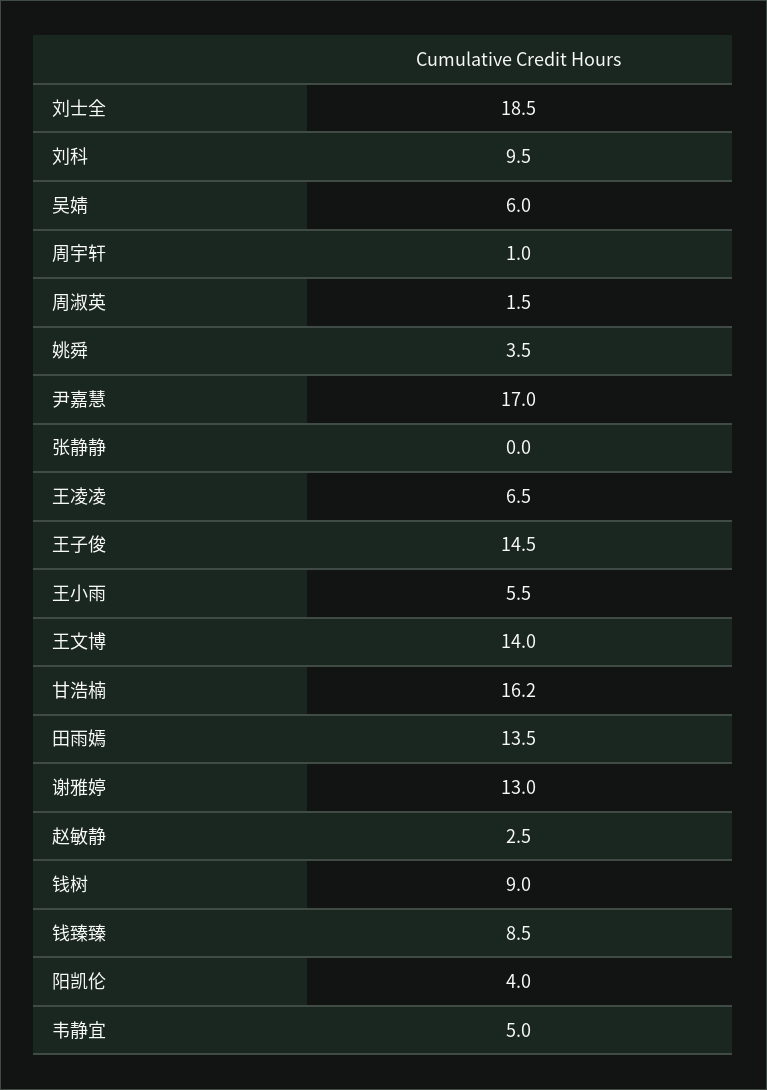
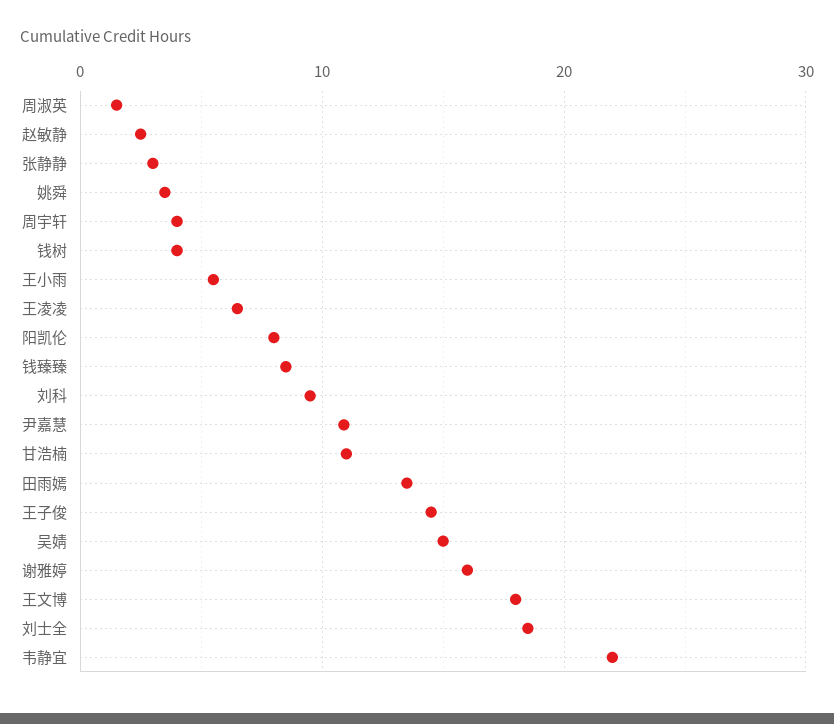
  {
    "刘士全": 18.5,
    "刘科": 9.5,
-   "吴婧": 6,
+   "吴婧": 15,
-   "周宇轩": 1,
+   "周宇轩": 4,
    "周淑英": 1.5,
    "姚舜": 3.5,
-   "尹嘉慧": 17,
+   "尹嘉慧": 11,
-   "张静静": 0,
+   "张静静": 3,
    "王凌凌": 6.5,
    "王子俊": 14.5,
    "王小雨": 5.5,
-   "王文博": 14,
+   "王文博": 18,
-   "甘浩楠": 16.2,
+   "甘浩楠": 11,
    "田雨嫣": 13.5,
-   "谢雅婷": 13,
+   "谢雅婷": 16,
    "赵敏静": 2.5,
-   "钱树": 9,
+   "钱树": 4,
    "钱臻臻": 8.5,
-   "阳凯伦": 4,
+   "阳凯伦": 8,
-   "韦静宜": 5
+   "韦静宜": 22
  }

